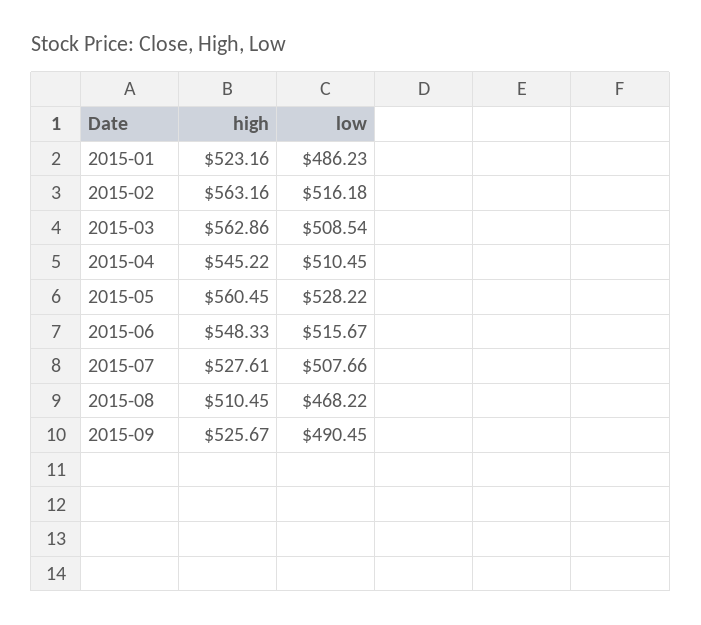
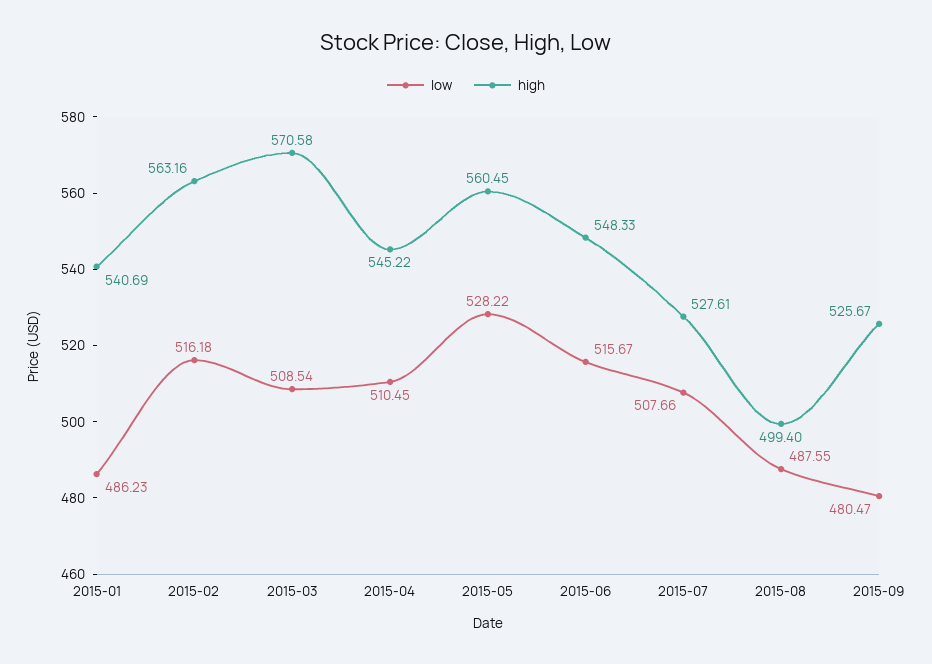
  {
    "high": {
-     "2015-01": 523.16,
+     "2015-01": 540.69,
      "2015-02": 563.16,
-     "2015-03": 562.86,
+     "2015-03": 570.58,
      "2015-04": 545.22,
      "2015-05": 560.45,
      "2015-06": 548.33,
      "2015-07": 527.61,
-     "2015-08": 510.45,
+     "2015-08": 499.4,
      "2015-09": 525.67
    },
    "low": {
      "2015-01": 486.23,
      "2015-02": 516.18,
      "2015-03": 508.54,
      "2015-04": 510.45,
      "2015-05": 528.22,
      "2015-06": 515.67,
      "2015-07": 507.66,
-     "2015-08": 468.22,
+     "2015-08": 487.55,
-     "2015-09": 490.45
+     "2015-09": 480.47
    }
  }

